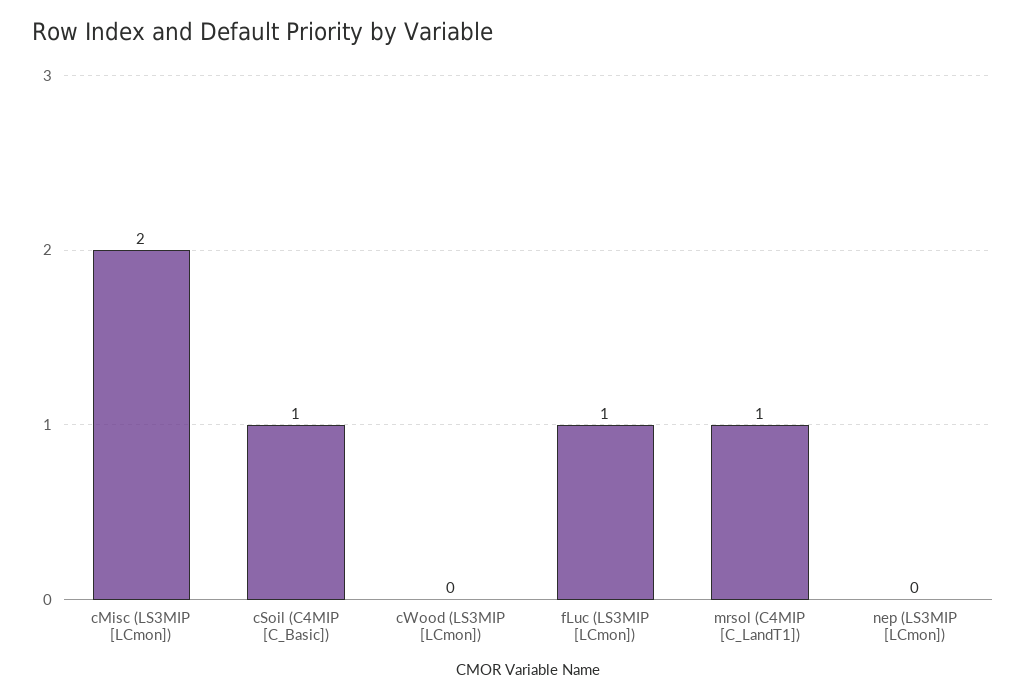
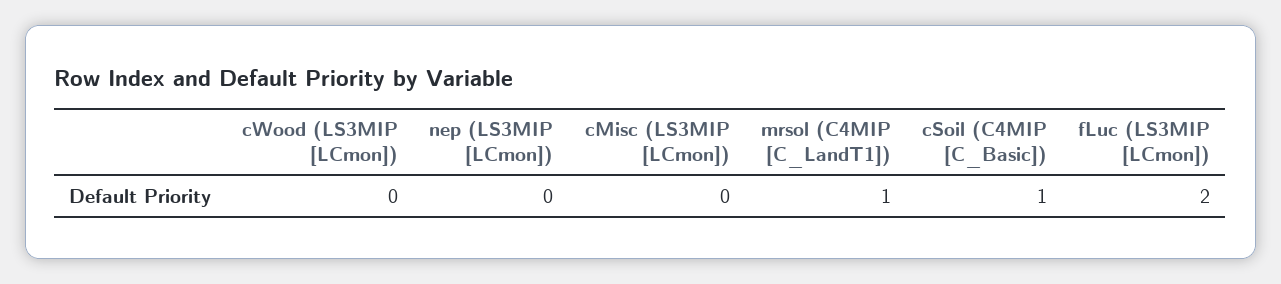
  {
-   "cMisc (LS3MIP [LCmon])": 2,
+   "cMisc (LS3MIP [LCmon])": 0,
    "cSoil (C4MIP [C_Basic])": 1,
    "cWood (LS3MIP [LCmon])": 0,
-   "fLuc (LS3MIP [LCmon])": 1,
+   "fLuc (LS3MIP [LCmon])": 2,
    "mrsol (C4MIP [C_LandT1])": 1,
    "nep (LS3MIP [LCmon])": 0
  }

